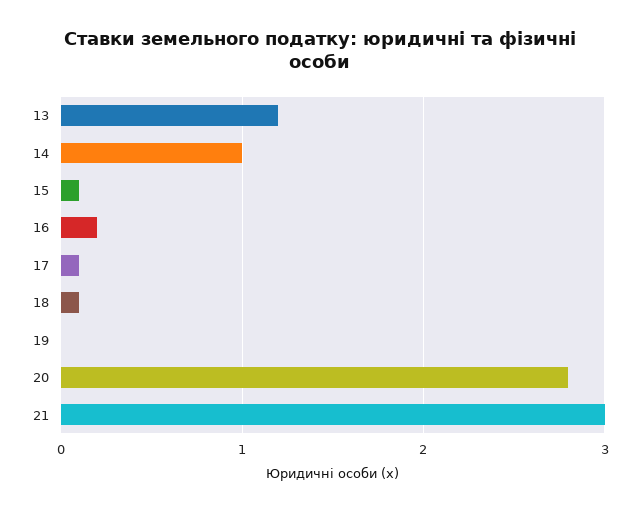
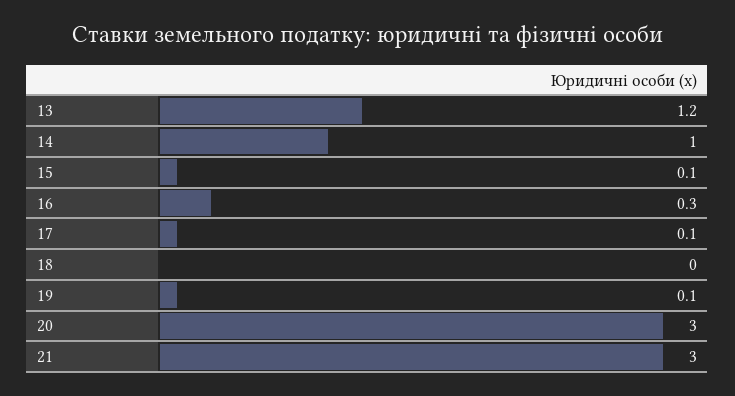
  {
    "13": 1.2,
    "14": 1,
    "15": 0.1,
-   "16": 0.2,
+   "16": 0.3,
    "17": 0.1,
-   "18": 0.1,
+   "18": 0,
-   "19": 0,
+   "19": 0.1,
-   "20": 2.8,
+   "20": 3,
    "21": 3
  }

